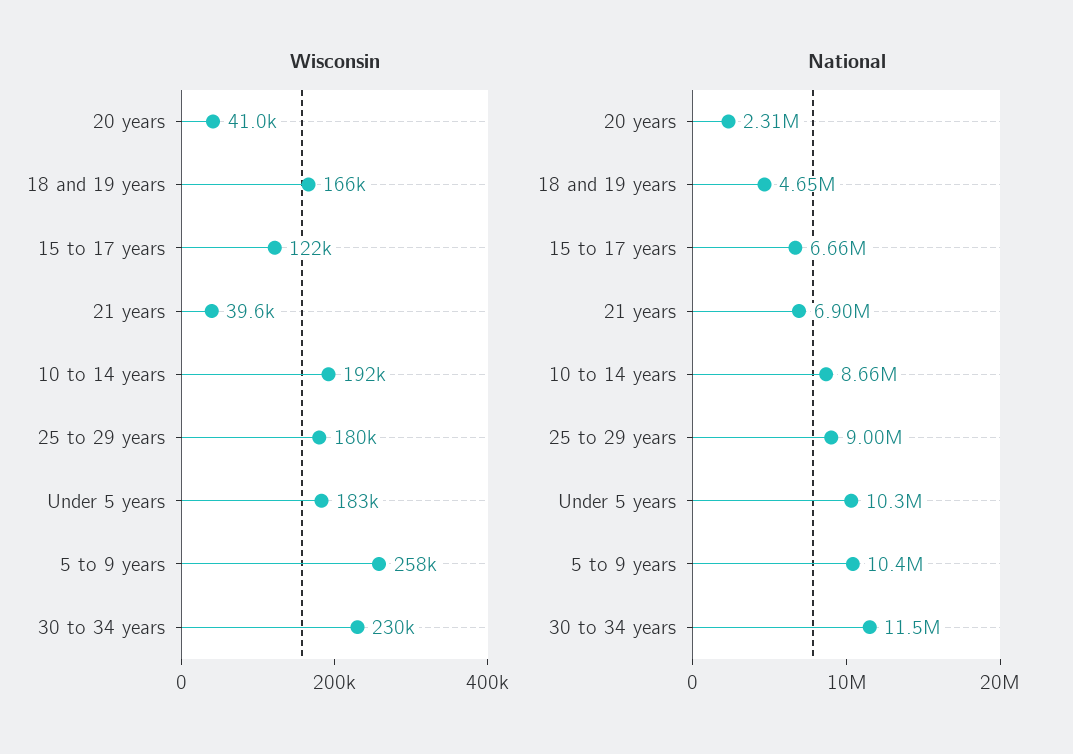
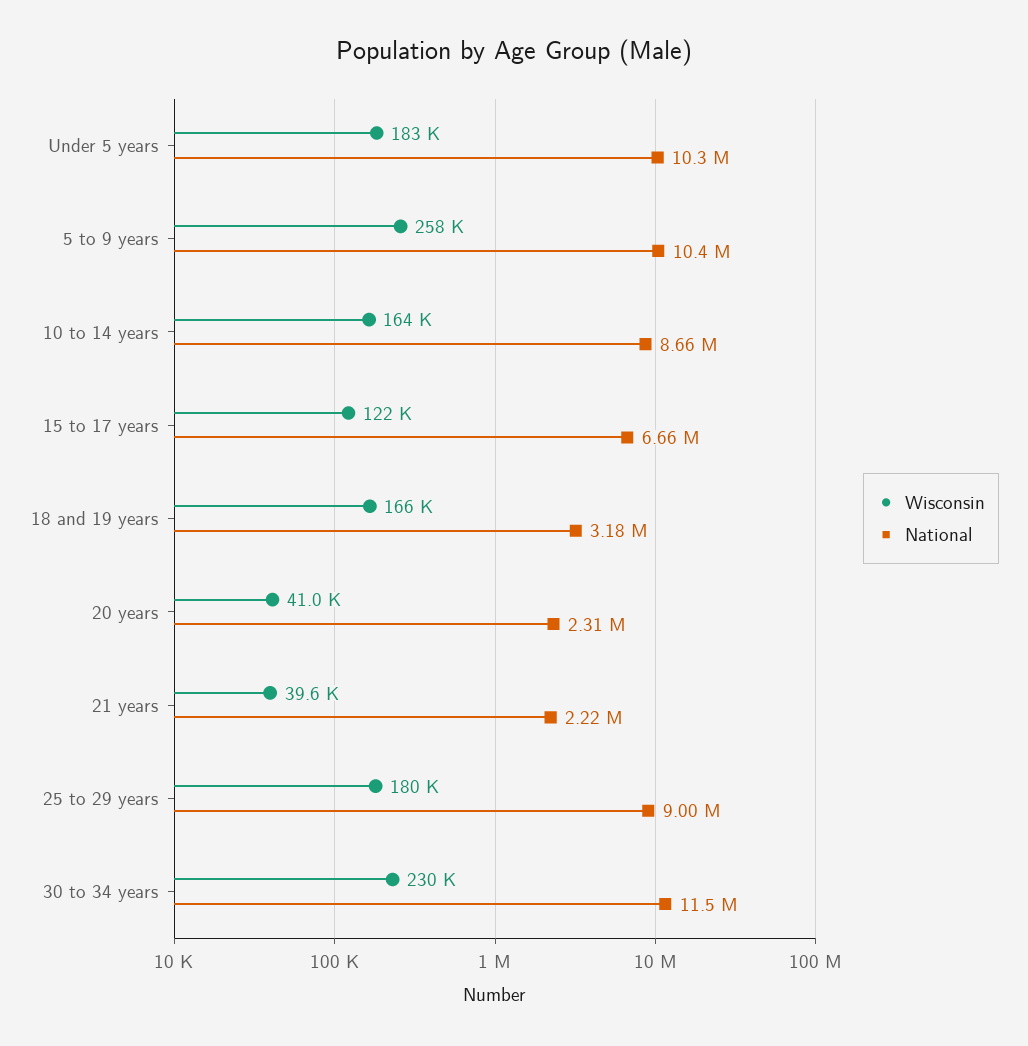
  {
    "Wisconsin": {
      "20 years": 41000,
      "18 and 19 years": 166000,
      "15 to 17 years": 122000,
      "21 years": 39600,
-     "10 to 14 years": 192000,
+     "10 to 14 years": 164000,
      "25 to 29 years": 180000,
      "Under 5 years": 183000,
      "5 to 9 years": 258000,
      "30 to 34 years": 230000
    },
    "National": {
      "20 years": 2310000,
-     "18 and 19 years": 4650000,
+     "18 and 19 years": 3180000,
      "15 to 17 years": 6660000,
-     "21 years": 6900000,
+     "21 years": 2220000,
      "10 to 14 years": 8660000,
      "25 to 29 years": 9000000,
      "Under 5 years": 10300000,
      "5 to 9 years": 10400000,
      "30 to 34 years": 11500000
    }
  }

